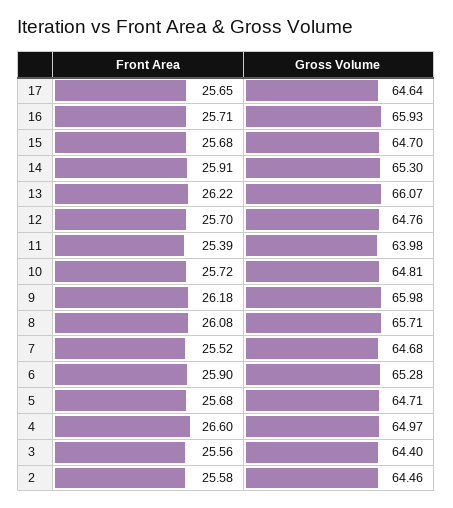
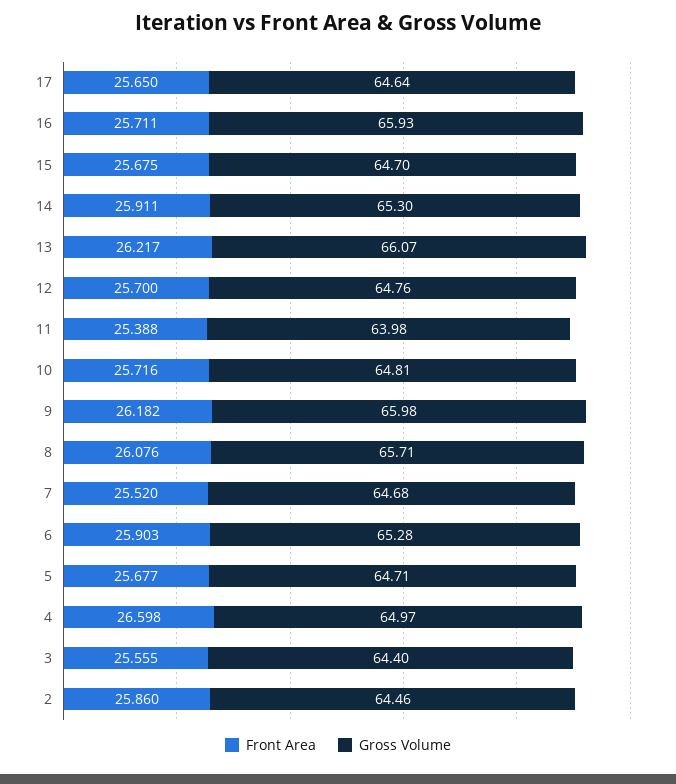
  {
    "Front Area": {
      "17": 25.65,
      "16": 25.711,
      "15": 25.675,
      "14": 25.911,
      "13": 26.217,
      "12": 25.7,
      "11": 25.388,
      "10": 25.716,
      "9": 26.182,
      "8": 26.076,
      "7": 25.52,
      "6": 25.903,
      "5": 25.677,
      "4": 26.598,
      "3": 25.555,
-     "2": 25.58
+     "2": 25.86
    },
    "Gross Volume": {
      "17": 64.64,
      "16": 65.93,
      "15": 64.7,
      "14": 65.3,
      "13": 66.07,
      "12": 64.76,
      "11": 63.98,
      "10": 64.81,
      "9": 65.98,
      "8": 65.71,
      "7": 64.68,
      "6": 65.28,
      "5": 64.71,
      "4": 64.97,
      "3": 64.4,
      "2": 64.46
    }
  }

